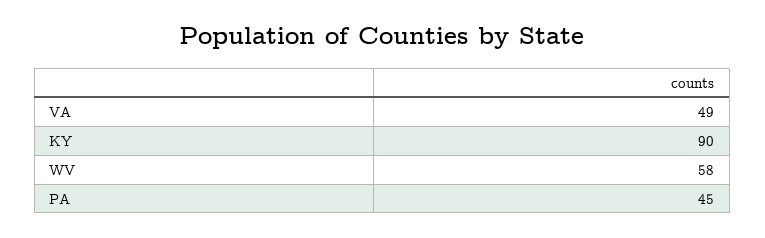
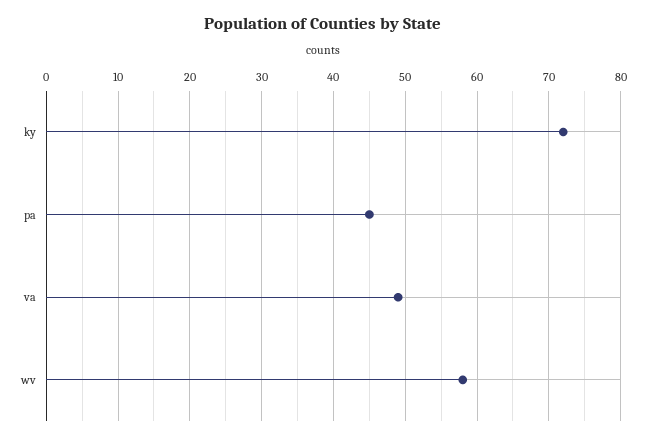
  {
    "VA": 49,
-   "KY": 90,
+   "KY": 72,
    "WV": 58,
    "PA": 45
  }

